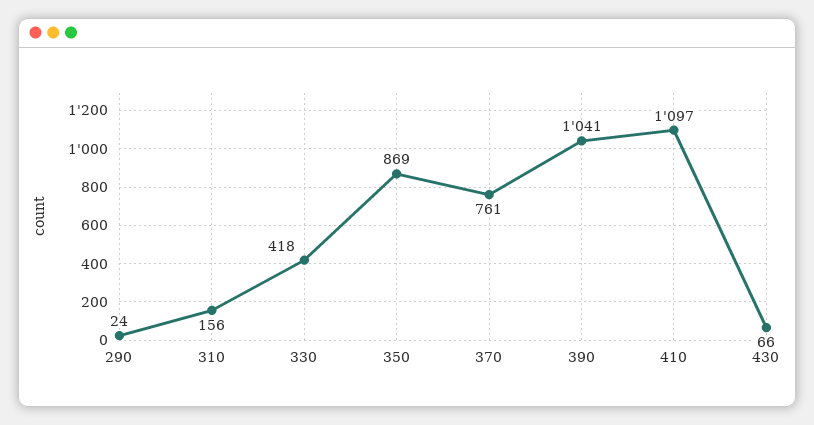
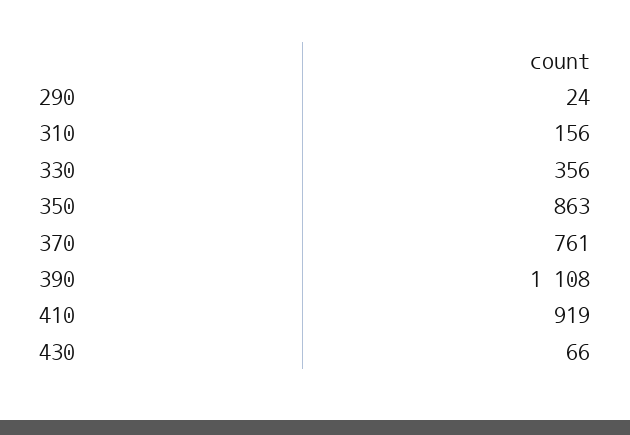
  {
    "290": 24,
    "310": 156,
-   "330": 418,
+   "330": 356,
-   "350": 869,
+   "350": 863,
    "370": 761,
-   "390": 1041,
+   "390": 1108,
-   "410": 1097,
+   "410": 919,
    "430": 66
  }

